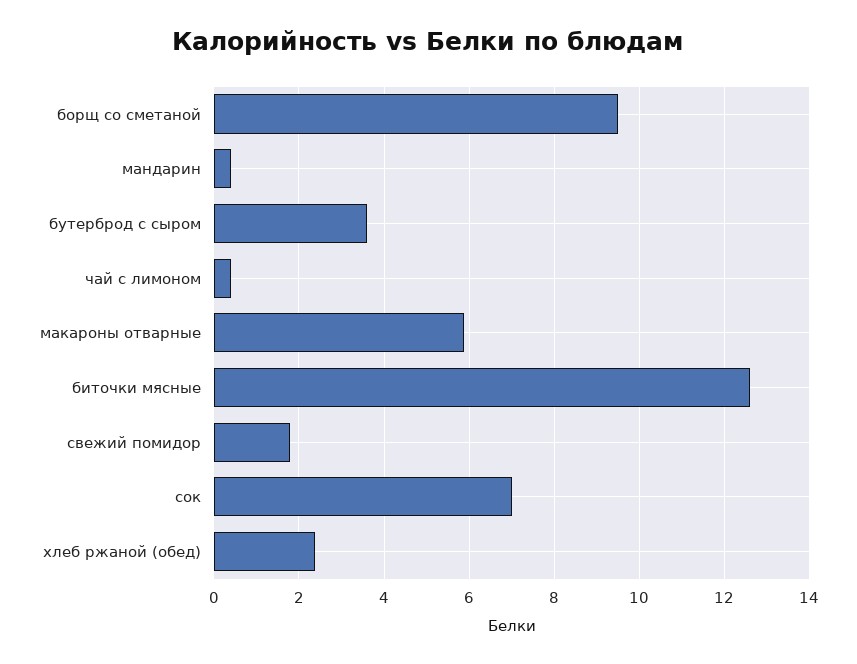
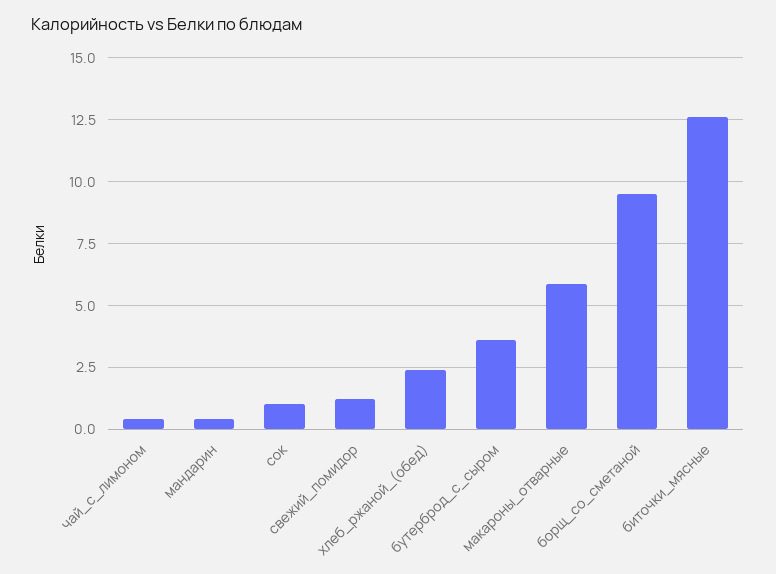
  {
    "борщ со сметаной": 9.6,
    "мандарин": 0.4,
    "бутерброд с сыром": 3.6,
    "чай с лимоном": 0.4,
    "макароны отварные": 5.8,
    "биточки мясные": 12.6,
-   "свежий помидор": 1.8,
+   "свежий помидор": 1.25,
-   "сок": 7,
+   "сок": 1,
    "хлеб ржаной (обед)": 2.4
  }

